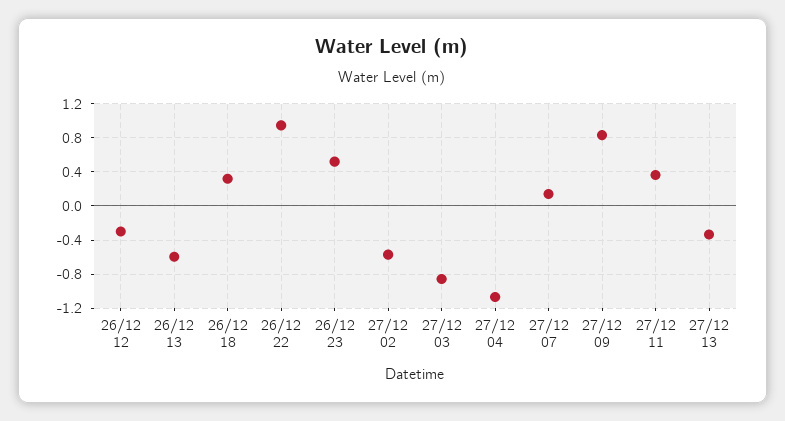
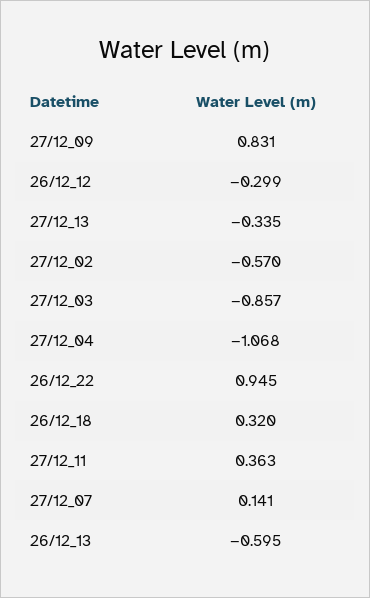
  {
    "26/12 12": -0.299,
    "26/12 13": -0.595,
    "26/12 18": 0.32,
    "26/12 22": 0.945,
-   "26/12 23": 0.5,
    "27/12 02": -0.57,
    "27/12 03": -0.857,
    "27/12 04": -1.068,
    "27/12 07": 0.141,
    "27/12 09": 0.831,
    "27/12 11": 0.363,
    "27/12 13": -0.335
  }

